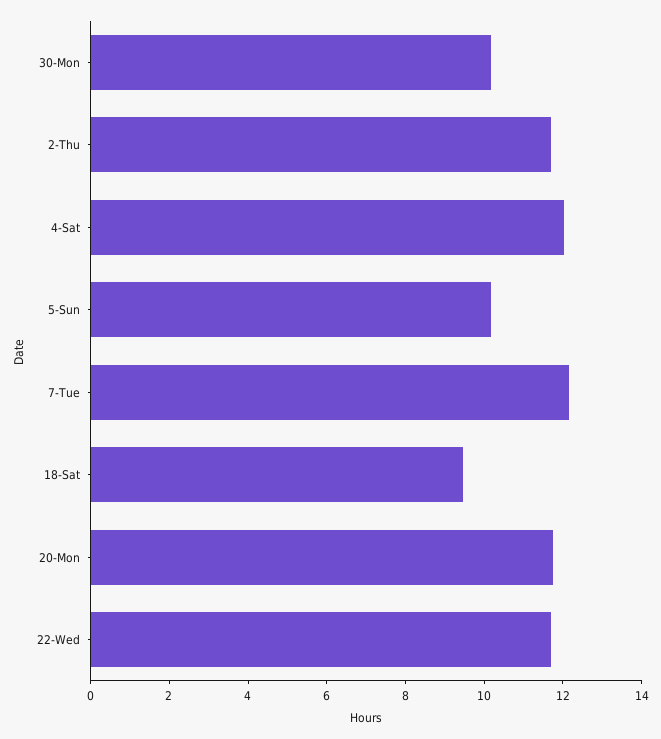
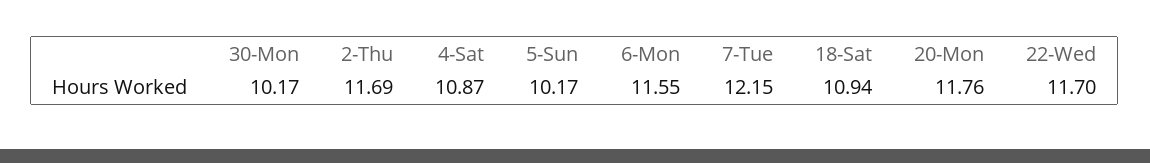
  {
    "30-Mon": 10.17,
    "2-Thu": 11.69,
-   "4-Sat": 12,
+   "4-Sat": 10.87,
    "5-Sun": 10.17,
    "7-Tue": 12.15,
-   "18-Sat": 9.5,
+   "18-Sat": 10.94,
    "20-Mon": 11.76,
-   "22-Wed": 11.7
+   "22-Wed": 11.7,
+   "6-Mon": 11.55
  }

